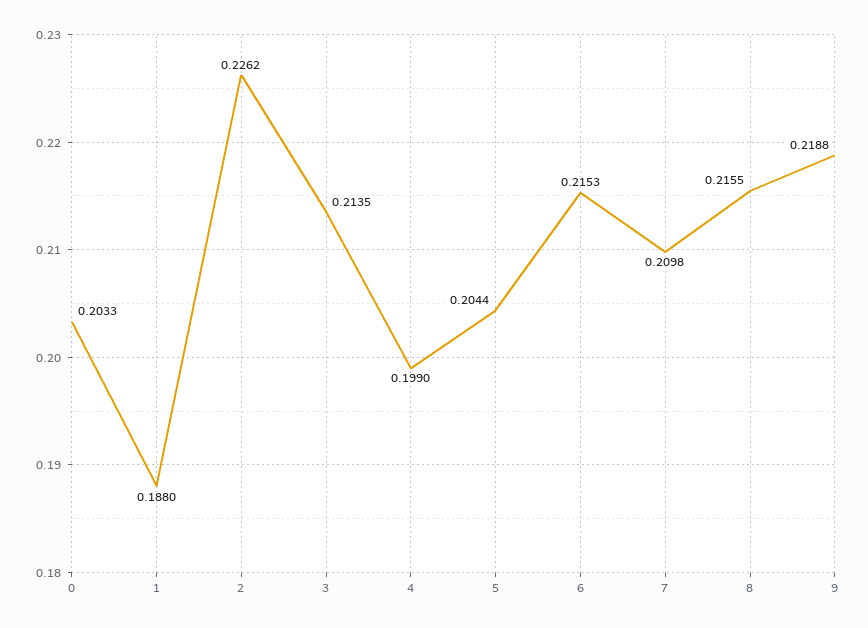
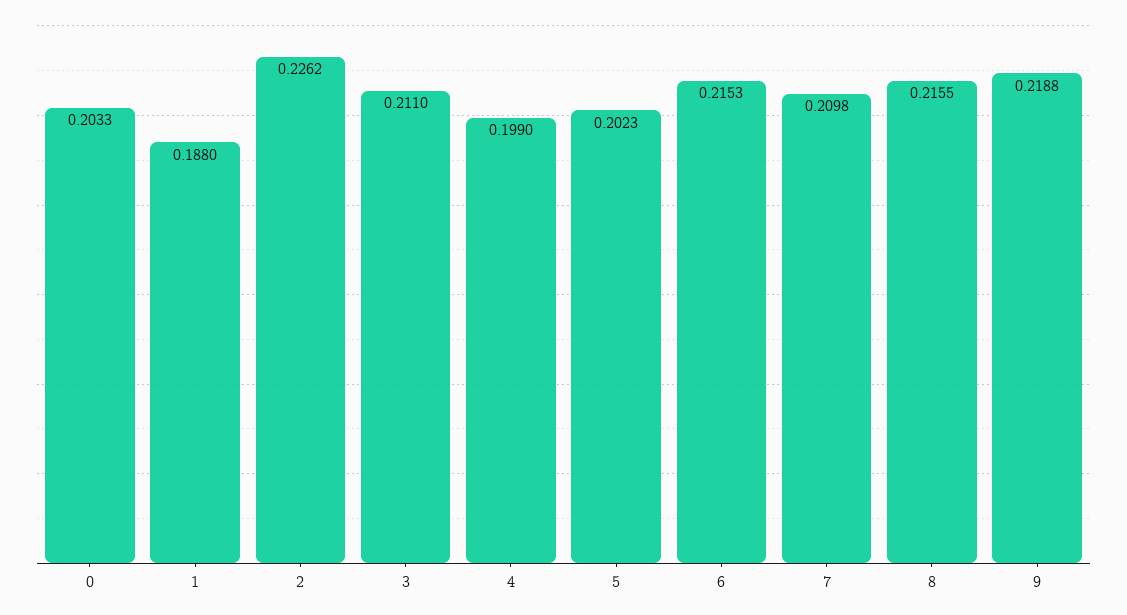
  {
    "0": 0.2033,
    "1": 0.188,
    "2": 0.2262,
-   "3": 0.2135,
+   "3": 0.211,
    "4": 0.199,
-   "5": 0.2044,
+   "5": 0.2023,
    "6": 0.2153,
    "7": 0.2098,
    "8": 0.2155,
    "9": 0.2188
  }

